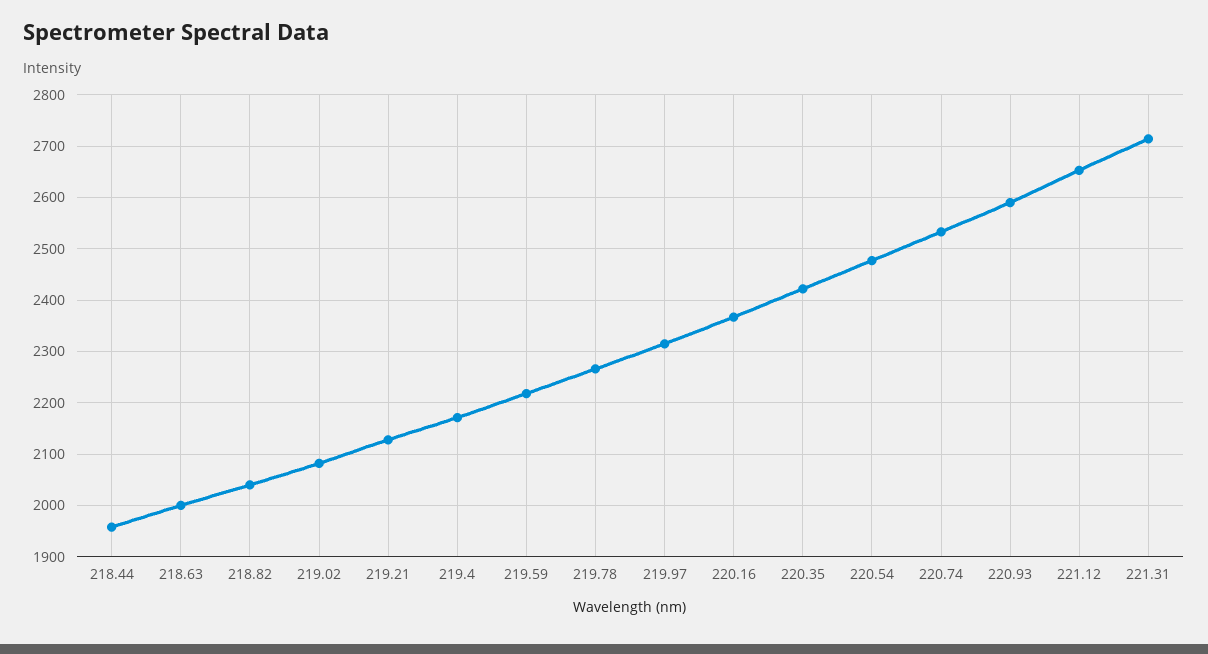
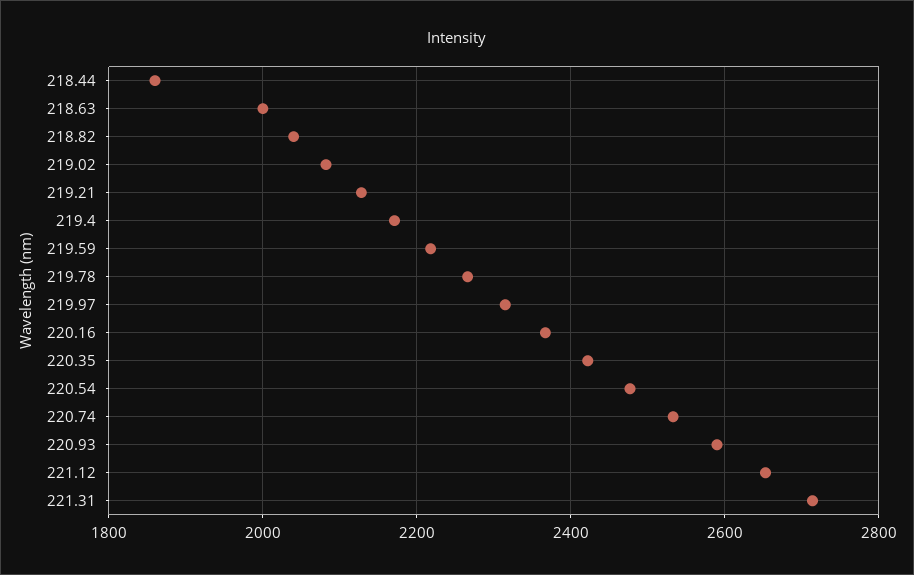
  {
-   "218.44": 1960,
+   "218.44": 1860,
    "218.63": 2000,
    "218.82": 2040,
    "219.02": 2080,
    "219.21": 2120,
    "219.4": 2180,
    "219.59": 2220,
    "219.78": 2260,
    "219.97": 2320,
    "220.16": 2360,
    "220.35": 2420,
    "220.54": 2480,
    "220.74": 2540,
    "220.93": 2600,
    "221.12": 2660,
    "221.31": 2720
  }

